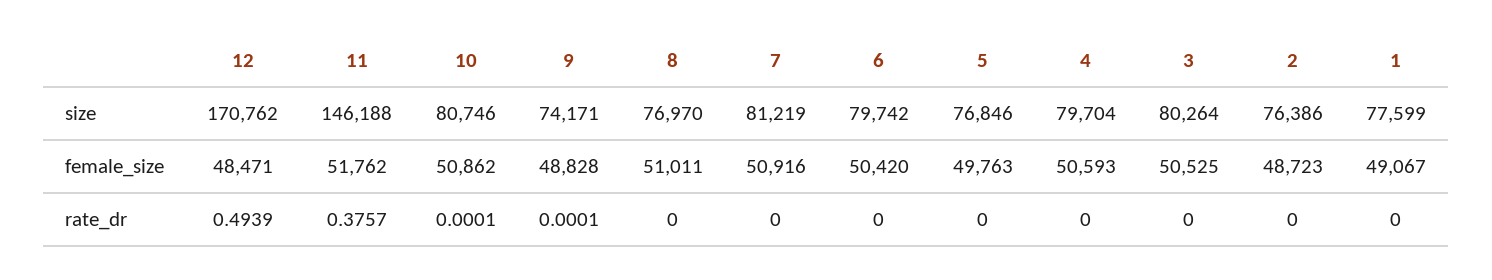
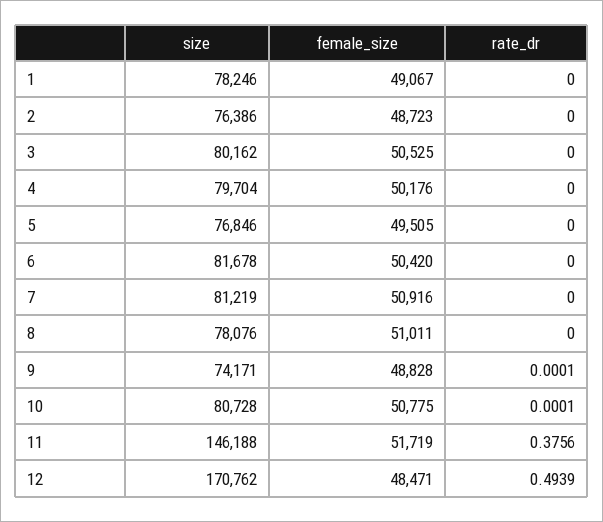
  {
    "12": {
      "size": 170762,
      "female_size": 48471,
      "rate_dr": 0.4939
    },
    "11": {
      "size": 146188,
-     "female_size": 51762,
+     "female_size": 51719,
-     "rate_dr": 0.3757
+     "rate_dr": 0.3756
    },
    "10": {
-     "size": 80746,
+     "size": 80728,
-     "female_size": 50862,
+     "female_size": 50775,
      "rate_dr": 0.0001
    },
    "9": {
      "size": 74171,
      "female_size": 48828,
      "rate_dr": 0.0001
    },
    "8": {
-     "size": 76970,
+     "size": 78076,
      "female_size": 51011,
      "rate_dr": 0
    },
    "7": {
      "size": 81219,
      "female_size": 50916,
      "rate_dr": 0
    },
    "6": {
-     "size": 79742,
+     "size": 81678,
      "female_size": 50420,
      "rate_dr": 0
    },
    "5": {
      "size": 76846,
-     "female_size": 49763,
+     "female_size": 49505,
      "rate_dr": 0
    },
    "4": {
      "size": 79704,
-     "female_size": 50593,
+     "female_size": 50176,
      "rate_dr": 0
    },
    "3": {
-     "size": 80264,
+     "size": 80162,
      "female_size": 50525,
      "rate_dr": 0
    },
    "2": {
      "size": 76386,
      "female_size": 48723,
      "rate_dr": 0
    },
    "1": {
-     "size": 77599,
+     "size": 78246,
      "female_size": 49067,
      "rate_dr": 0
    }
  }

